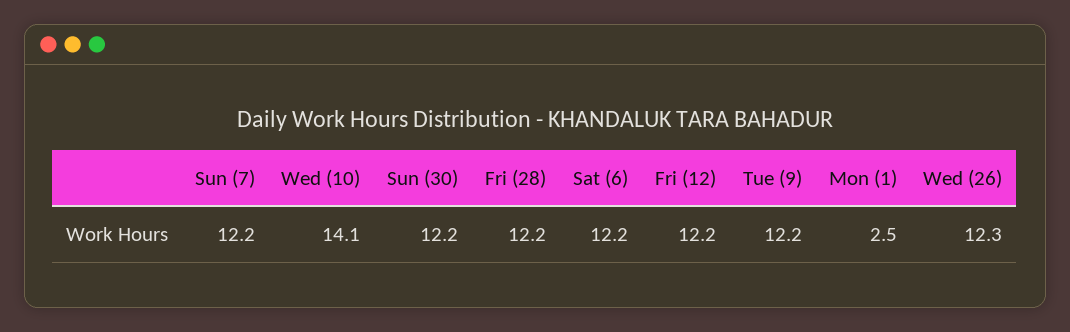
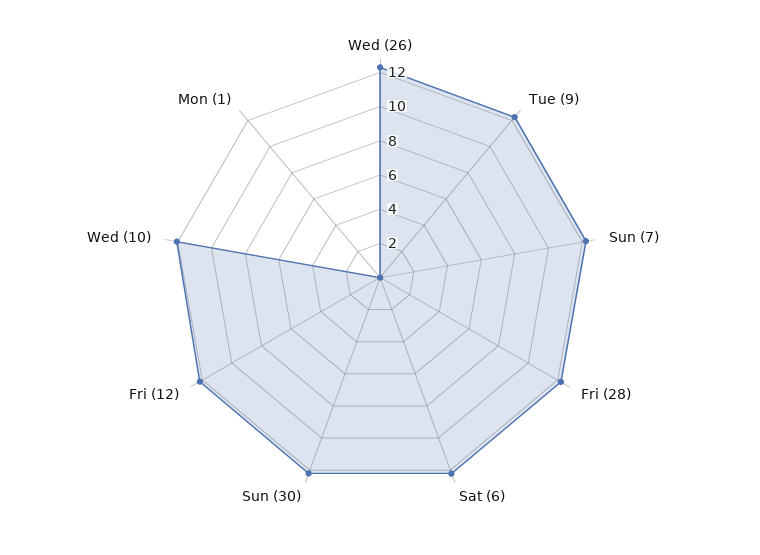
  {
    "Sun (7)": 12.2,
-   "Wed (10)": 14.1,
+   "Wed (10)": 12,
    "Sun (30)": 12.2,
    "Fri (28)": 12.2,
    "Sat (6)": 12.2,
    "Fri (12)": 12.2,
    "Tue (9)": 12.2,
-   "Mon (1)": 2.5,
+   "Mon (1)": 0,
    "Wed (26)": 12.3
  }

